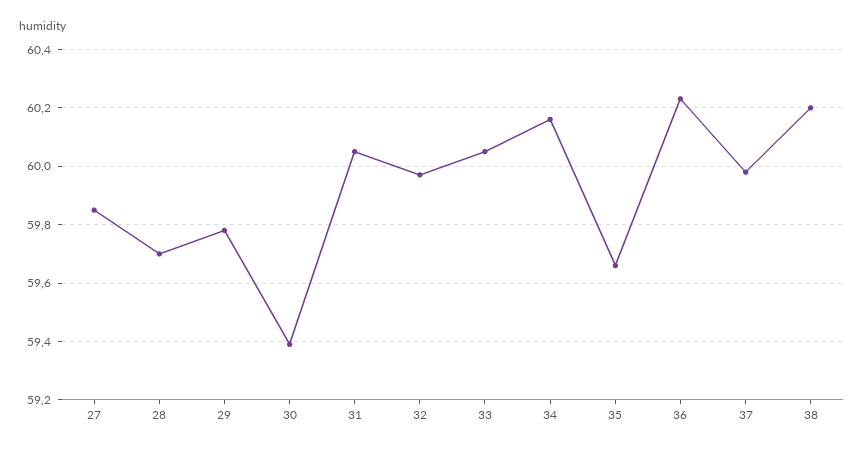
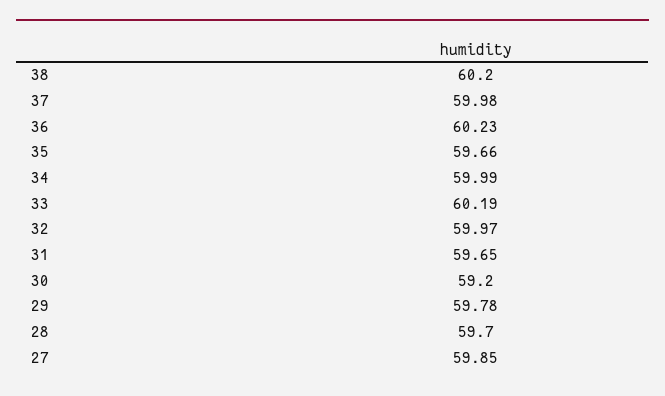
  {
    "27": 59.85,
    "28": 59.7,
    "29": 59.78,
-   "30": 59.4,
+   "30": 59.2,
-   "31": 60.05,
+   "31": 59.65,
    "32": 59.97,
-   "33": 60.05,
+   "33": 60.19,
-   "34": 60.15,
+   "34": 59.99,
    "35": 59.66,
    "36": 60.23,
    "37": 59.98,
    "38": 60.2
  }

